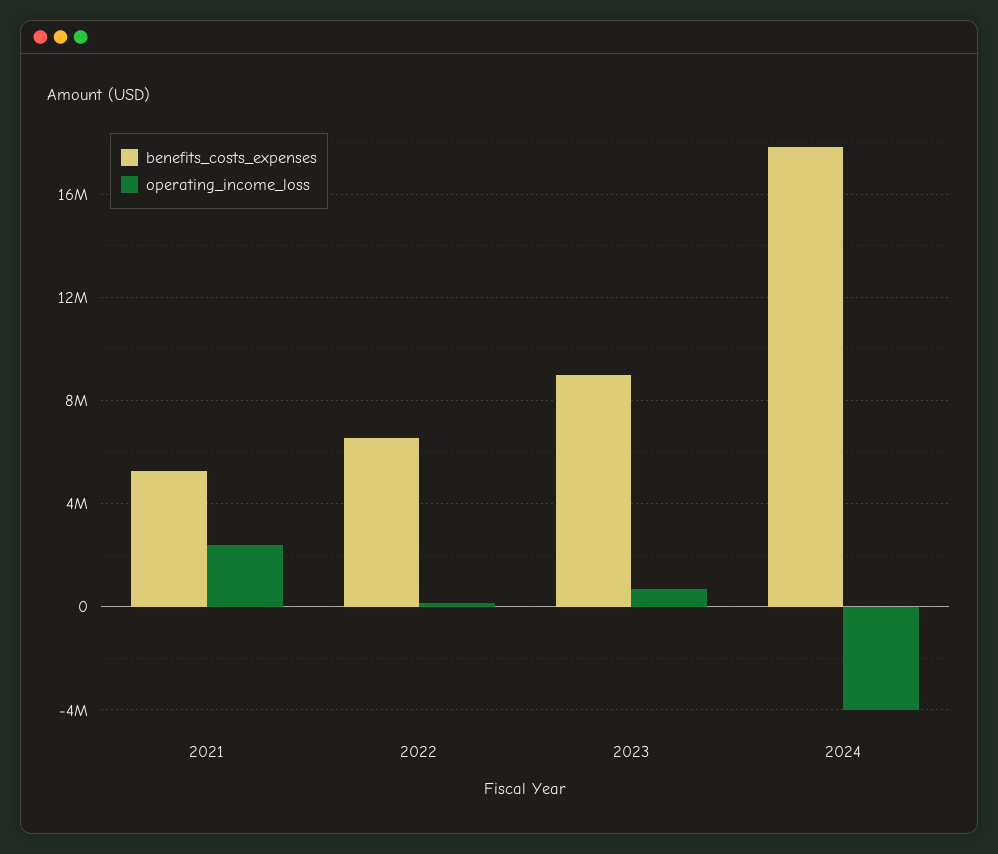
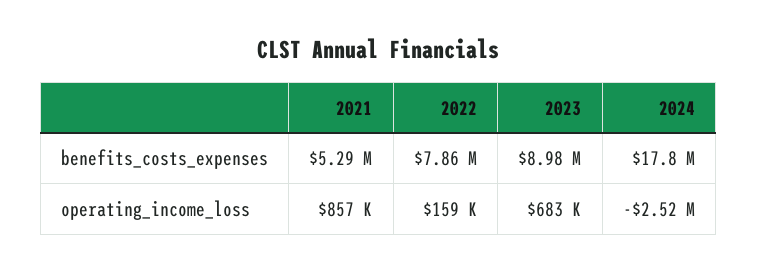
  {
    "benefits_costs_expenses": {
      "2021": 5290000,
-     "2022": 6500000,
+     "2022": 7860000,
      "2023": 8980000,
      "2024": 17800000
    },
    "operating_income_loss": {
-     "2021": 2500000,
+     "2021": 857000,
      "2022": 159000,
      "2023": 683000,
-     "2024": -4000000
+     "2024": -2520000
    }
  }

